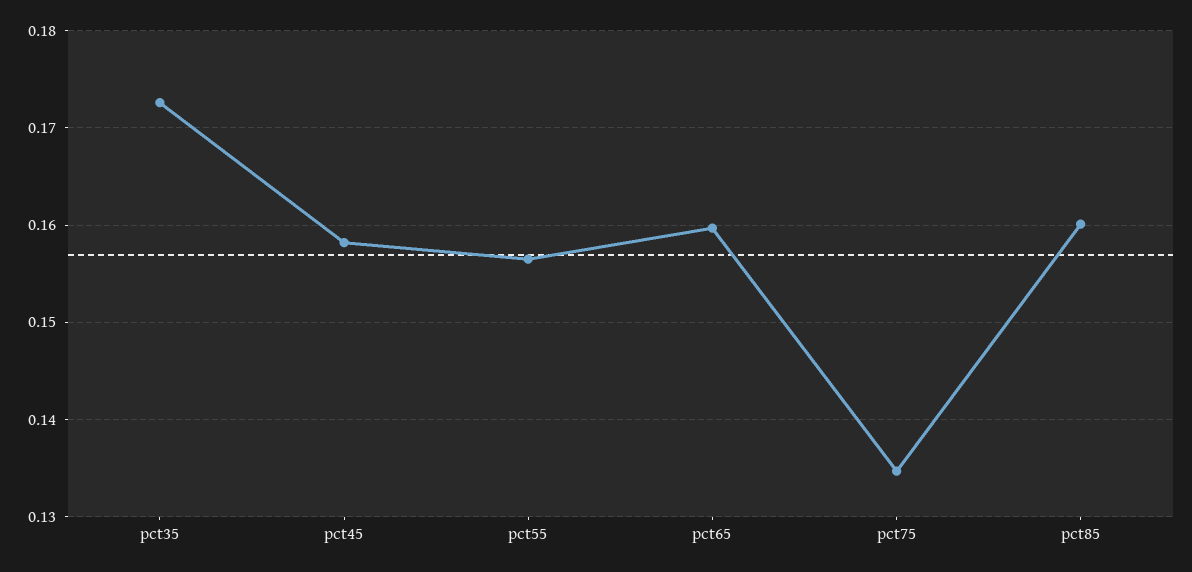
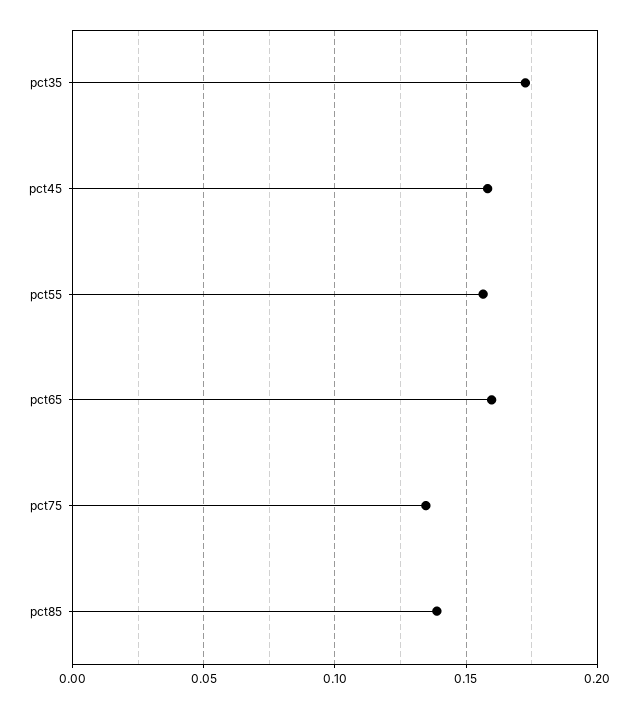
  {
    "pct35": 0.173,
    "pct45": 0.158,
    "pct55": 0.157,
    "pct65": 0.16,
    "pct75": 0.135,
-   "pct85": 0.16
+   "pct85": 0.14
  }

